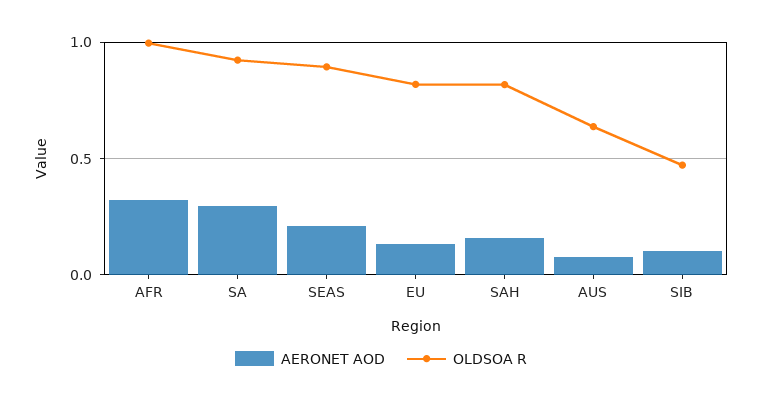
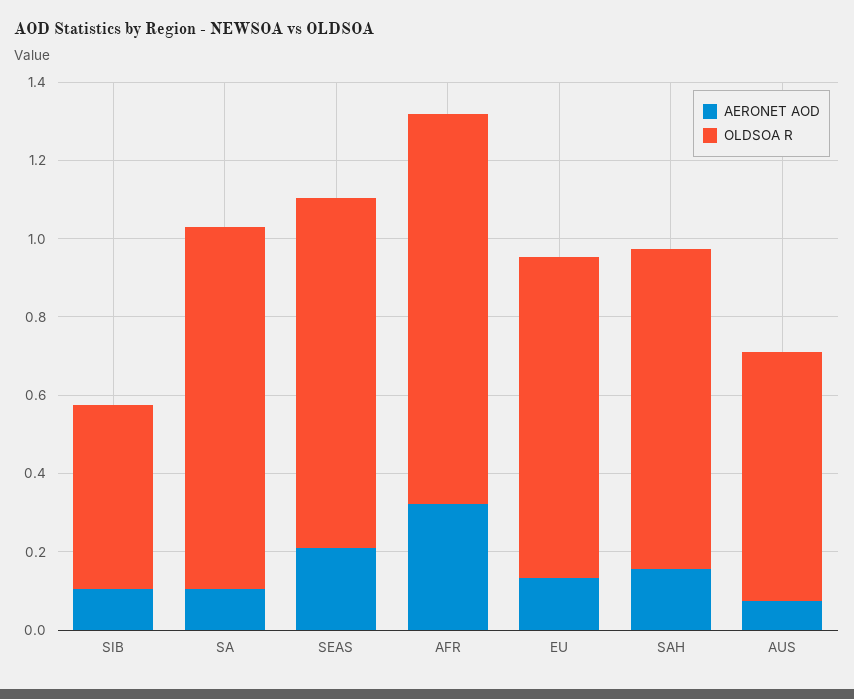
  {
    "AERONET AOD": {
      "AFR": 0.3,
-     "SA": 0.3,
+     "SA": 0.1,
      "SEAS": 0.2,
      "EU": 0.15,
      "SAH": 0.15,
      "AUS": 0.05,
      "SIB": 0.1
    },
    "OLDSOA R": {
      "AFR": 1,
      "SA": 0.9,
      "SEAS": 0.9,
      "EU": 0.8,
      "SAH": 0.8,
      "AUS": 0.65,
      "SIB": 0.45
    }
  }

